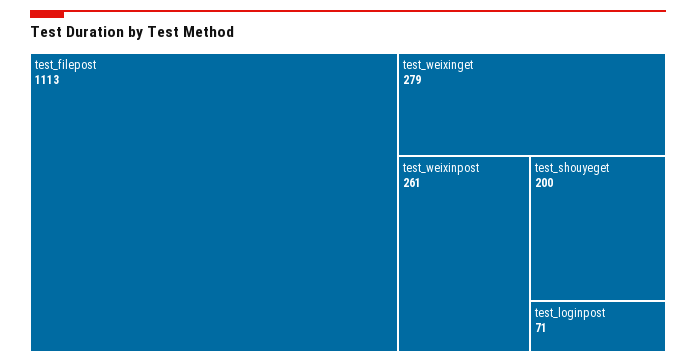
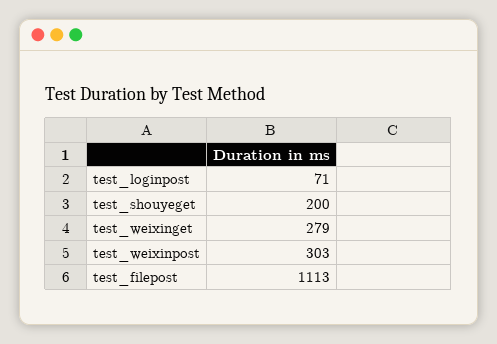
  {
    "test_filepost": 1113,
    "test_weixinget": 279,
-   "test_weixinpost": 261,
+   "test_weixinpost": 303,
    "test_shouyeget": 200,
    "test_loginpost": 71
  }

